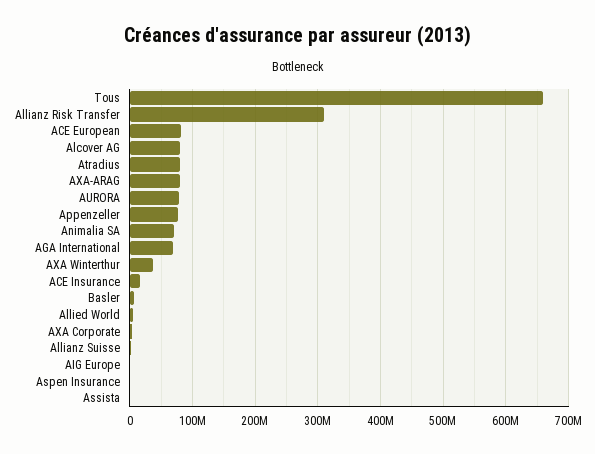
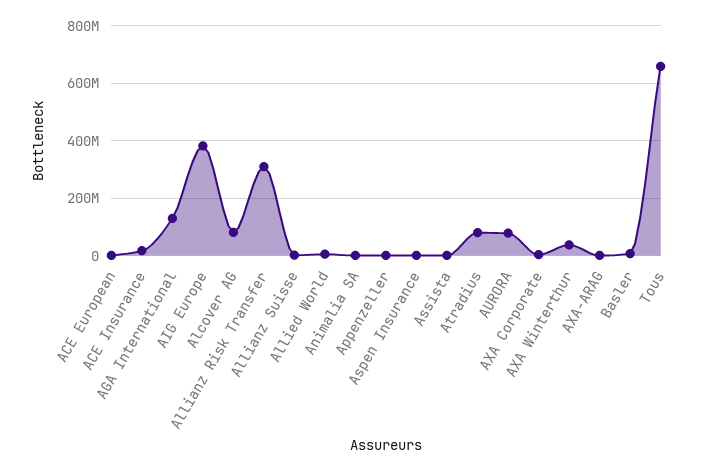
  {
    "Tous": 660000000,
    "Allianz Risk Transfer": 310000000,
-   "ACE European": 80000000,
+   "ACE European": 0,
    "Alcover AG": 80000000,
    "Atradius": 80000000,
-   "AXA-ARAG": 80000000,
+   "AXA-ARAG": 0,
    "AURORA": 80000000,
-   "Appenzeller": 80000000,
+   "Appenzeller": 0,
-   "Animalia SA": 70000000,
+   "Animalia SA": 0,
-   "AGA International": 70000000,
+   "AGA International": 125000000,
    "AXA Winterthur": 40000000,
    "ACE Insurance": 20000000,
    "Basler": 10000000,
    "Allied World": 0,
    "AXA Corporate": 0,
    "Allianz Suisse": 0,
-   "AIG Europe": 0,
+   "AIG Europe": 375000000,
    "Aspen Insurance": 0,
    "Assista": 0
  }

